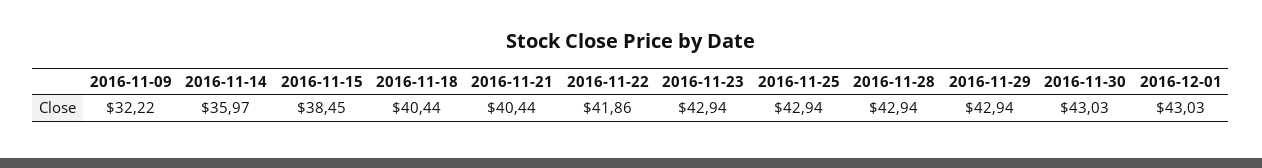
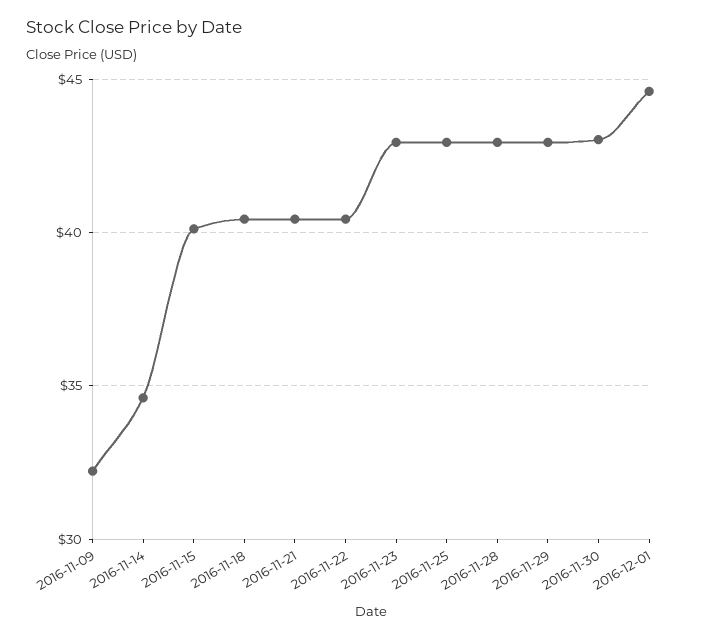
  {
    "2016-11-09": 32.22,
-   "2016-11-14": 35.97,
+   "2016-11-14": 34.5,
-   "2016-11-15": 38.45,
+   "2016-11-15": 40,
    "2016-11-18": 40.44,
    "2016-11-21": 40.44,
-   "2016-11-22": 41.86,
+   "2016-11-22": 40.5,
    "2016-11-23": 42.94,
    "2016-11-25": 42.94,
    "2016-11-28": 42.94,
    "2016-11-29": 42.94,
    "2016-11-30": 43.03,
-   "2016-12-01": 43.03
+   "2016-12-01": 44.5
  }

